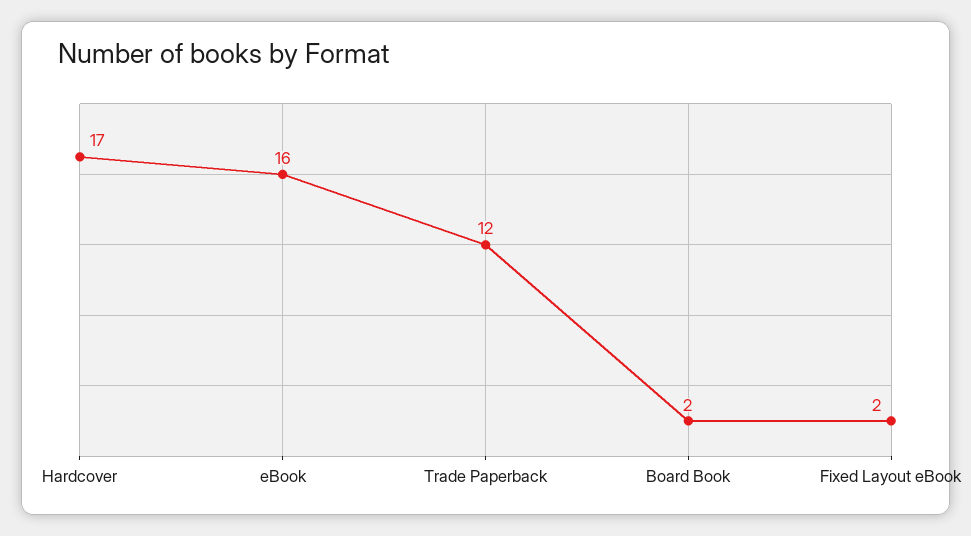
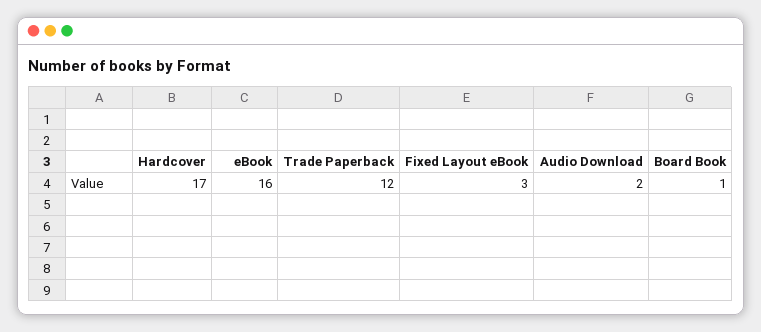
  {
    "Hardcover": 17,
    "eBook": 16,
    "Trade Paperback": 12,
-   "Board Book": 2,
+   "Board Book": 1,
-   "Fixed Layout eBook": 2
+   "Fixed Layout eBook": 3,
+   "Audio Download": 2
  }

